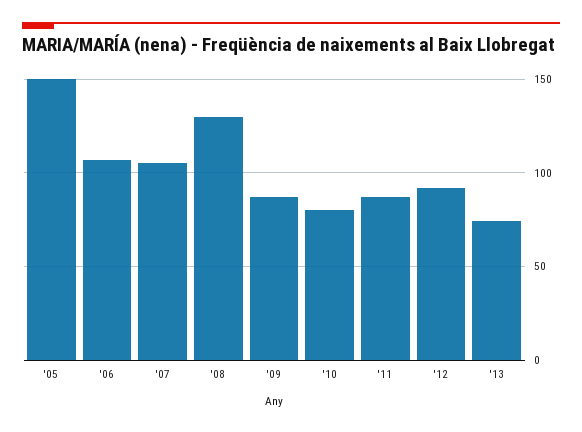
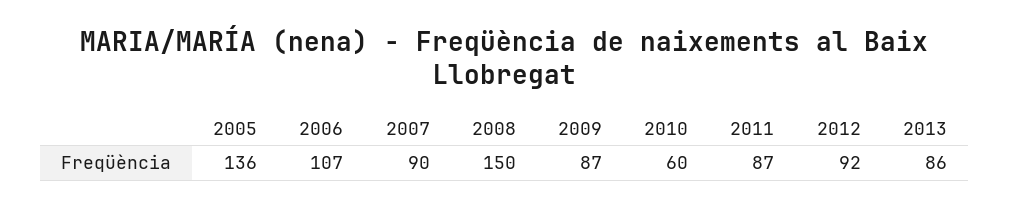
  {
-   "'05": 150,
+   "'05": 136,
    "'06": 107,
-   "'07": 105,
+   "'07": 90,
-   "'08": 130,
+   "'08": 150,
    "'09": 87,
-   "'10": 80,
+   "'10": 60,
    "'11": 87,
    "'12": 92,
-   "'13": 75
+   "'13": 86
  }

